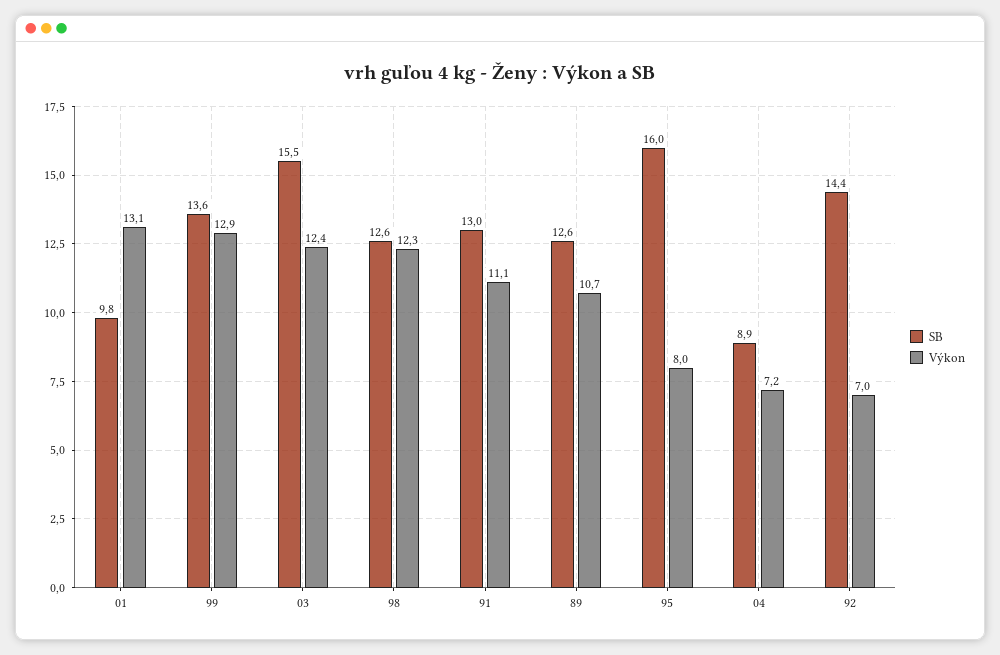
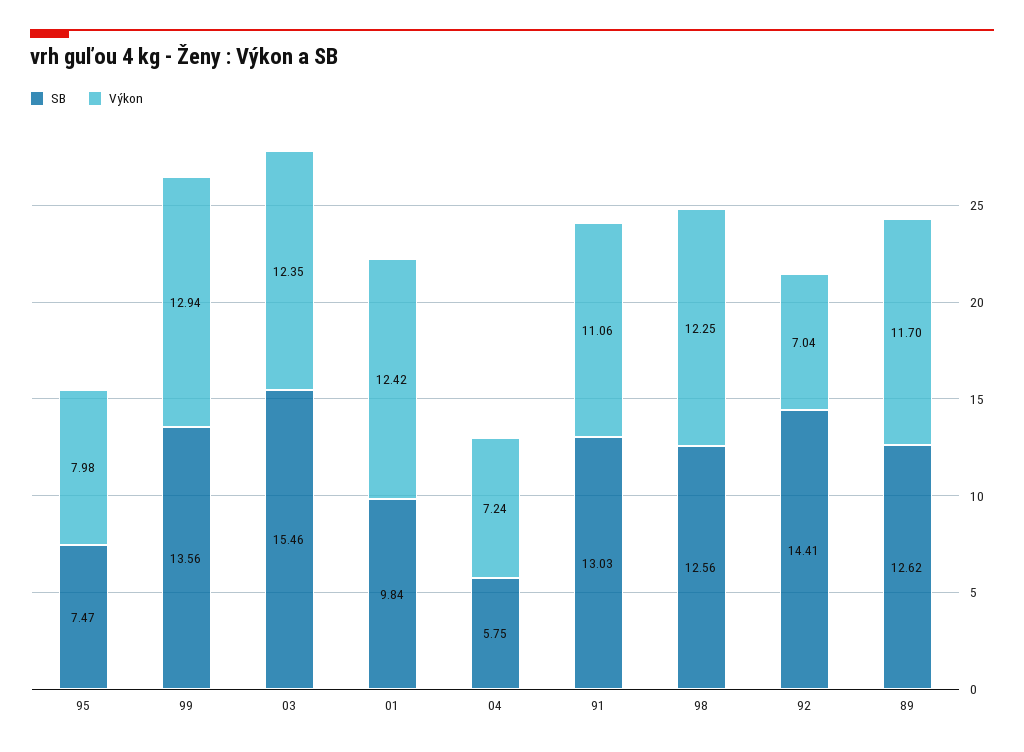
  {
    "SB": {
      "01": 9.84,
      "99": 13.56,
      "03": 15.46,
      "98": 12.56,
      "91": 13.03,
      "89": 12.62,
-     "95": 16,
+     "95": 7.47,
-     "04": 8.9,
+     "04": 5.75,
      "92": 14.41
    },
    "Výkon": {
-     "01": 13.1,
+     "01": 12.42,
      "99": 12.94,
      "03": 12.35,
      "98": 12.25,
      "91": 11.06,
-     "89": 10.7,
+     "89": 11.7,
      "95": 7.98,
      "04": 7.24,
      "92": 7.04
    }
  }

